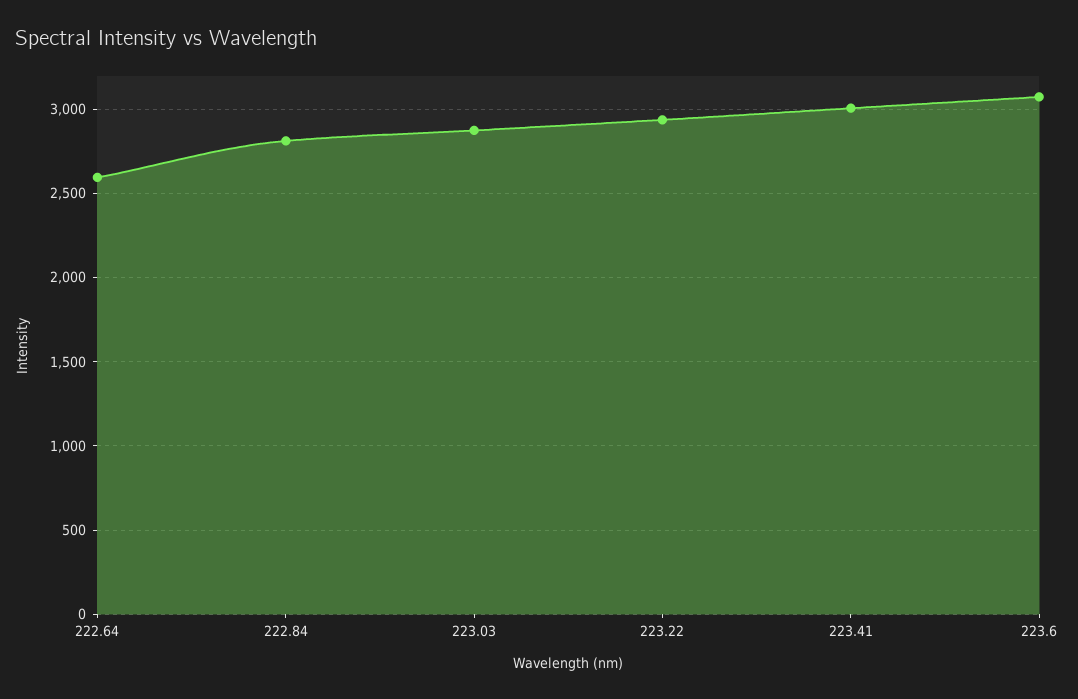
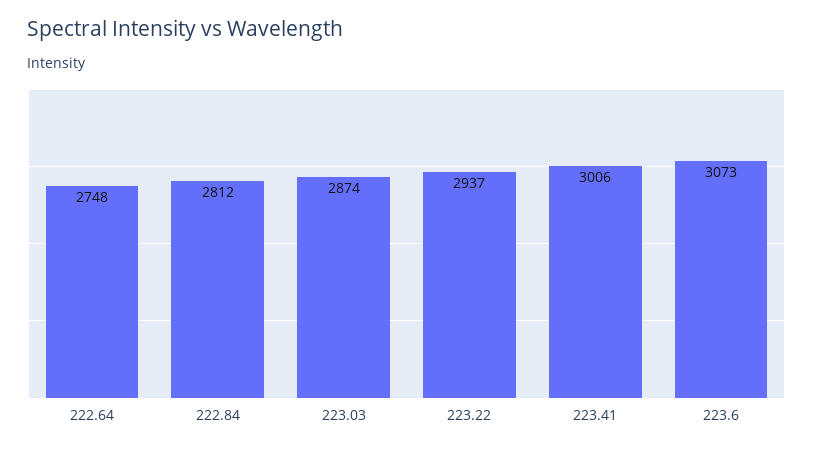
  {
-   "222.64": 2600,
+   "222.64": 2748,
    "222.84": 2812,
    "223.03": 2874,
    "223.22": 2937,
    "223.41": 3006,
    "223.6": 3073
  }

